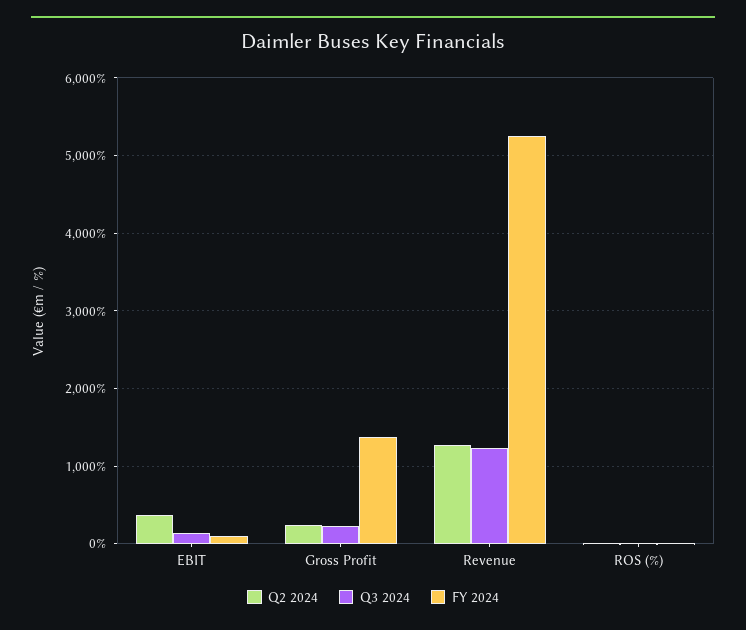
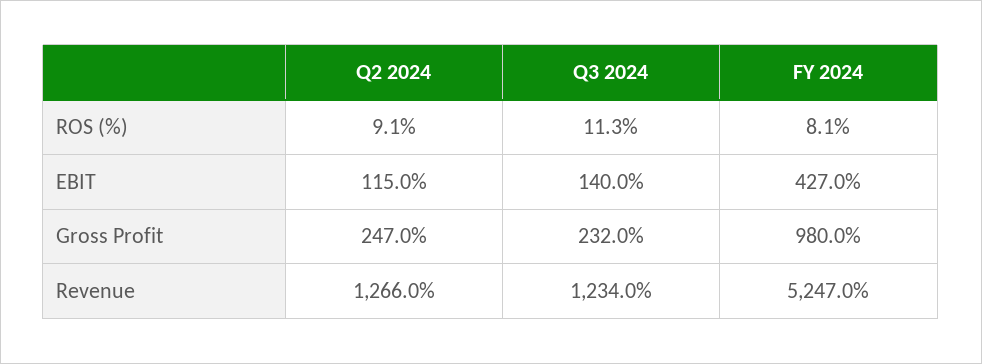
  {
    "Q2 2024": {
-     "EBIT": 400,
+     "EBIT": 115,
      "Gross Profit": 247,
      "Revenue": 1266,
      "ROS (%)": 9.1
    },
    "Q3 2024": {
      "EBIT": 140,
      "Gross Profit": 232,
      "Revenue": 1234,
      "ROS (%)": 11.3
    },
    "FY 2024": {
-     "EBIT": 100,
+     "EBIT": 427,
-     "Gross Profit": 1400,
+     "Gross Profit": 980,
      "Revenue": 5247,
      "ROS (%)": 8.1
    }
  }

